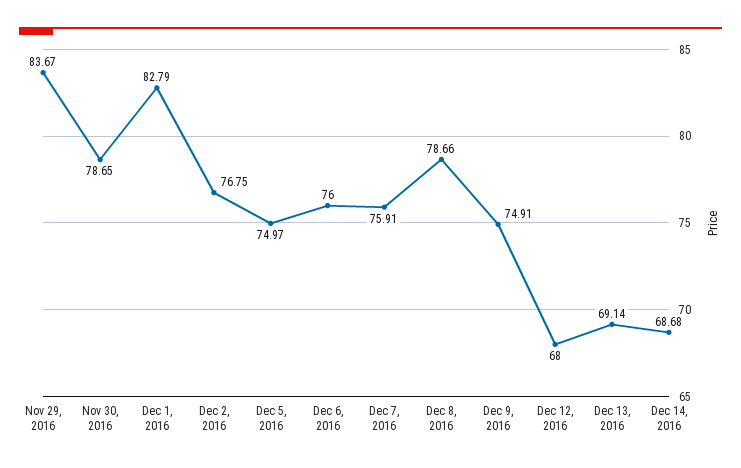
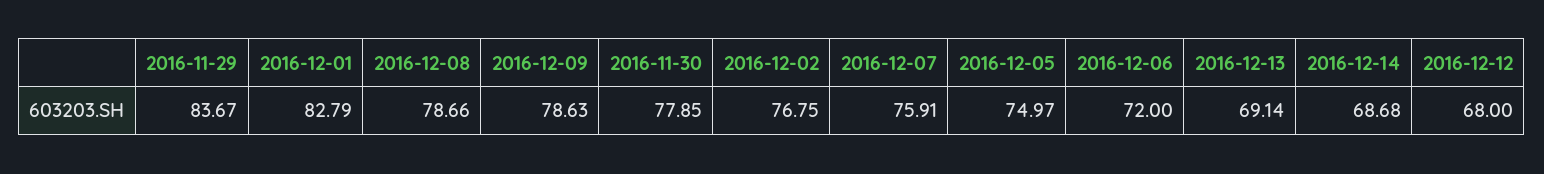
  {
    "Nov 29, 2016": 83.67,
-   "Nov 30, 2016": 78.65,
+   "Nov 30, 2016": 77.85,
    "Dec 1, 2016": 82.79,
    "Dec 2, 2016": 76.75,
    "Dec 5, 2016": 74.97,
-   "Dec 6, 2016": 76,
+   "Dec 6, 2016": 72,
    "Dec 7, 2016": 75.91,
    "Dec 8, 2016": 78.66,
-   "Dec 9, 2016": 74.91,
+   "Dec 9, 2016": 78.63,
    "Dec 12, 2016": 68,
    "Dec 13, 2016": 69.14,
    "Dec 14, 2016": 68.68
  }

